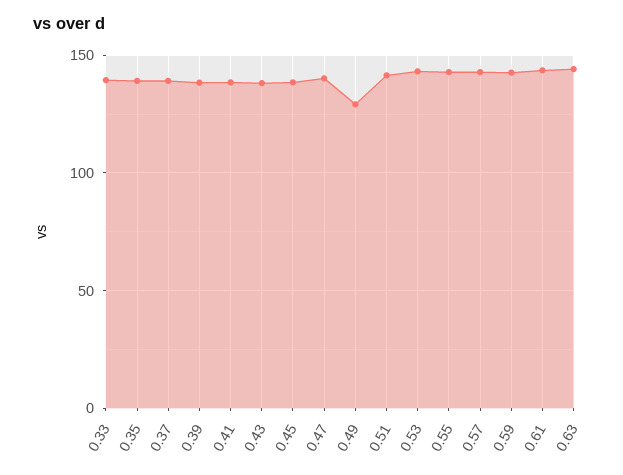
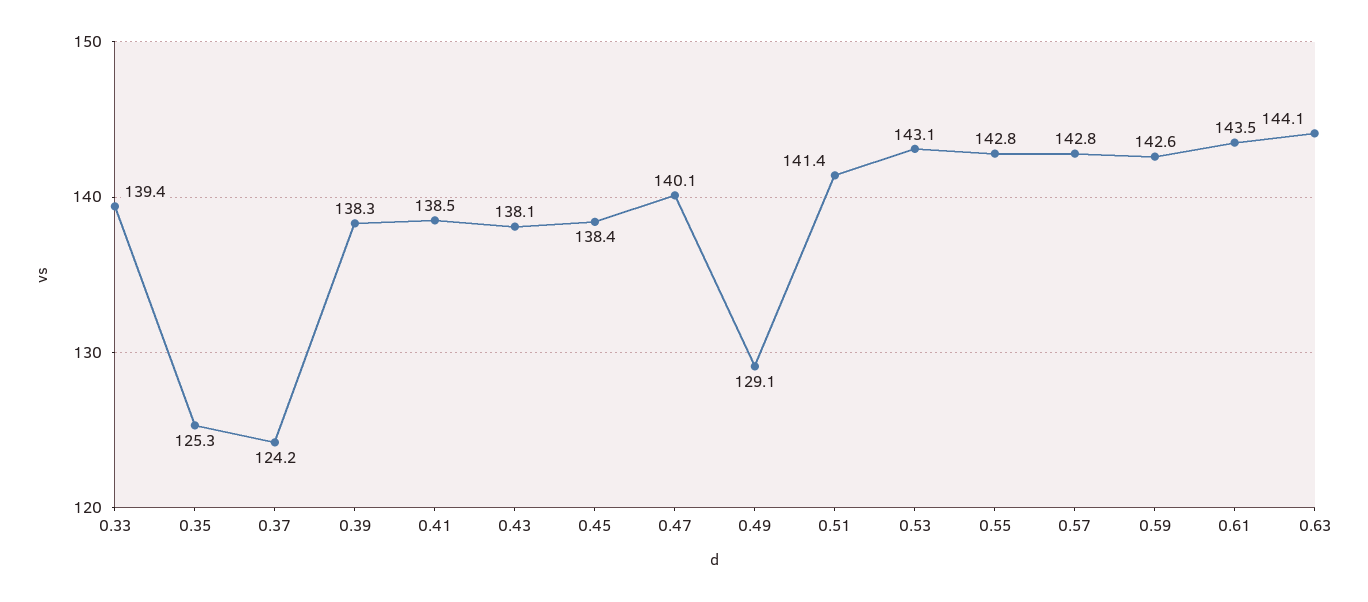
  {
    "0.33": 139.4,
-   "0.35": 140,
+   "0.35": 125.3,
-   "0.37": 140,
+   "0.37": 124.2,
    "0.39": 138.3,
    "0.41": 138.5,
    "0.43": 138.1,
    "0.45": 138.4,
    "0.47": 140.1,
    "0.49": 129.1,
    "0.51": 141.4,
    "0.53": 143.1,
    "0.55": 142.8,
    "0.57": 142.8,
    "0.59": 142.6,
    "0.61": 143.5,
    "0.63": 144.1
  }

